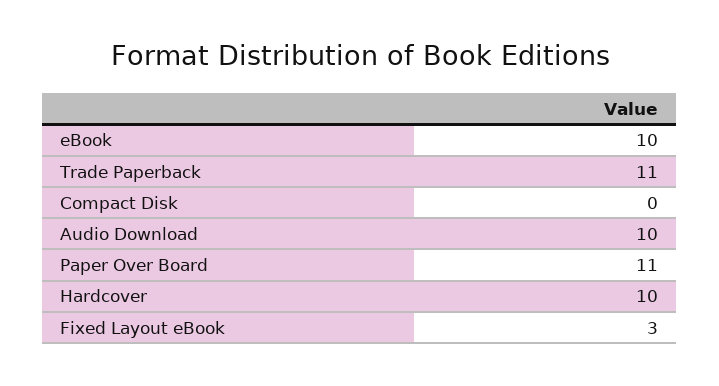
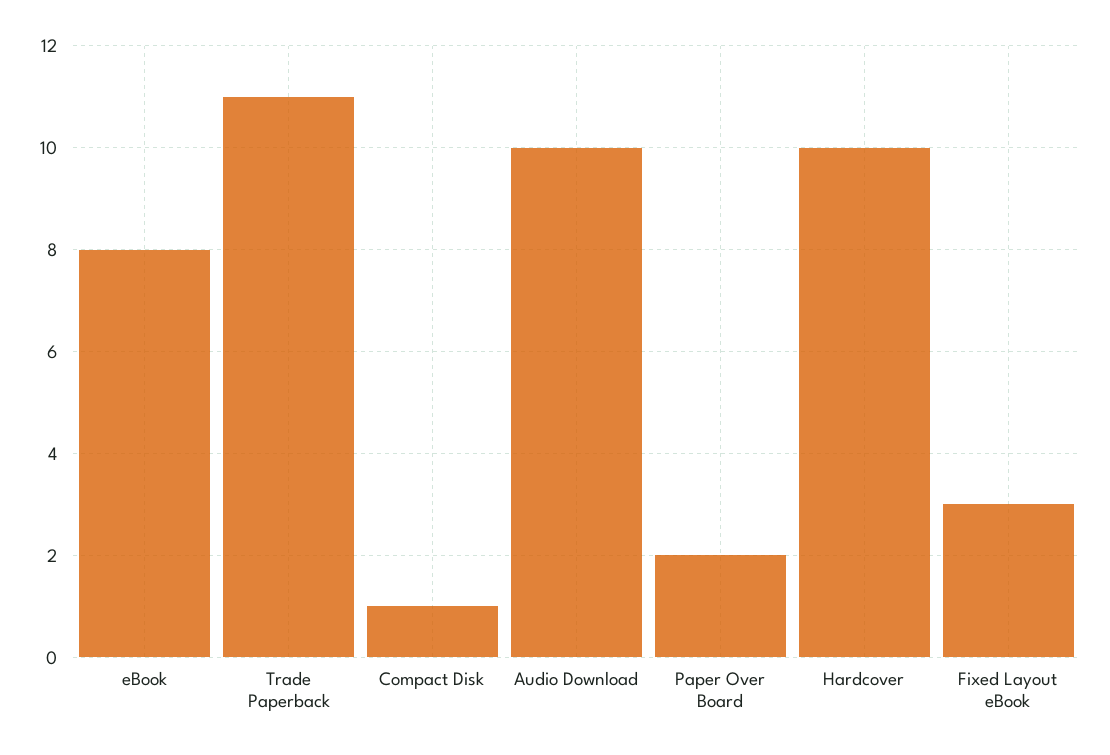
  {
-   "eBook": 10,
+   "eBook": 8,
    "Trade Paperback": 11,
-   "Compact Disk": 0,
+   "Compact Disk": 1,
    "Audio Download": 10,
-   "Paper Over Board": 11,
+   "Paper Over Board": 2,
    "Hardcover": 10,
    "Fixed Layout eBook": 3
  }

